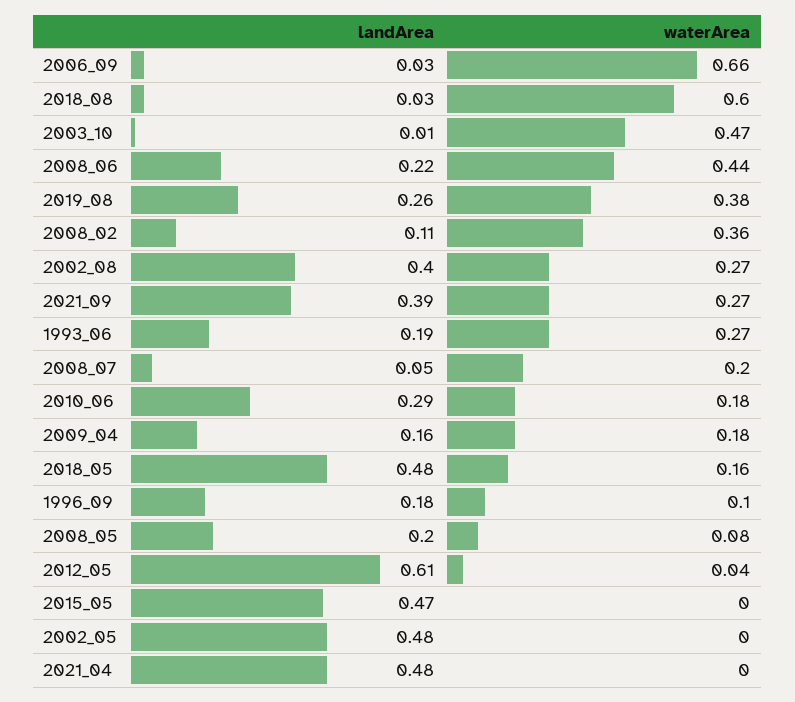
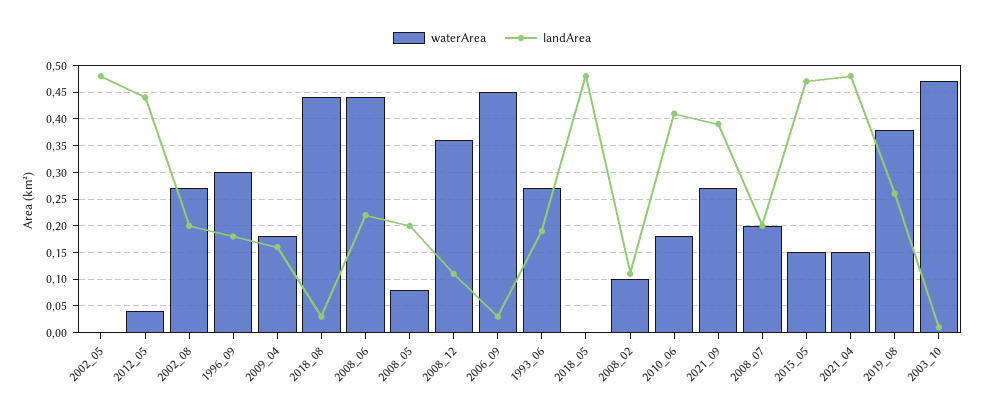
  {
    "landArea": {
      "2006_09": 0.03,
      "2018_08": 0.03,
      "2003_10": 0.01,
      "2008_06": 0.22,
      "2019_08": 0.26,
      "2008_02": 0.11,
-     "2002_08": 0.4,
+     "2002_08": 0.2,
      "2021_09": 0.39,
      "1993_06": 0.19,
-     "2008_07": 0.05,
+     "2008_07": 0.2,
-     "2010_06": 0.29,
+     "2010_06": 0.4,
      "2009_04": 0.16,
      "2018_05": 0.48,
      "1996_09": 0.18,
      "2008_05": 0.2,
-     "2012_05": 0.61,
+     "2012_05": 0.45,
      "2015_05": 0.47,
      "2002_05": 0.48,
-     "2021_04": 0.48
+     "2021_04": 0.48,
+     "2008_12": 0.1
    },
    "waterArea": {
-     "2006_09": 0.66,
+     "2006_09": 0.45,
-     "2018_08": 0.6,
+     "2018_08": 0.45,
      "2003_10": 0.47,
      "2008_06": 0.44,
      "2019_08": 0.38,
-     "2008_02": 0.36,
+     "2008_02": 0.1,
      "2002_08": 0.27,
      "2021_09": 0.27,
      "1993_06": 0.27,
      "2008_07": 0.2,
      "2010_06": 0.18,
      "2009_04": 0.18,
-     "2018_05": 0.16,
+     "2018_05": 0,
-     "1996_09": 0.1,
+     "1996_09": 0.3,
      "2008_05": 0.08,
      "2012_05": 0.04,
-     "2015_05": 0,
+     "2015_05": 0.15,
      "2002_05": 0,
-     "2021_04": 0
+     "2021_04": 0.15,
+     "2008_12": 0.35
    }
  }

